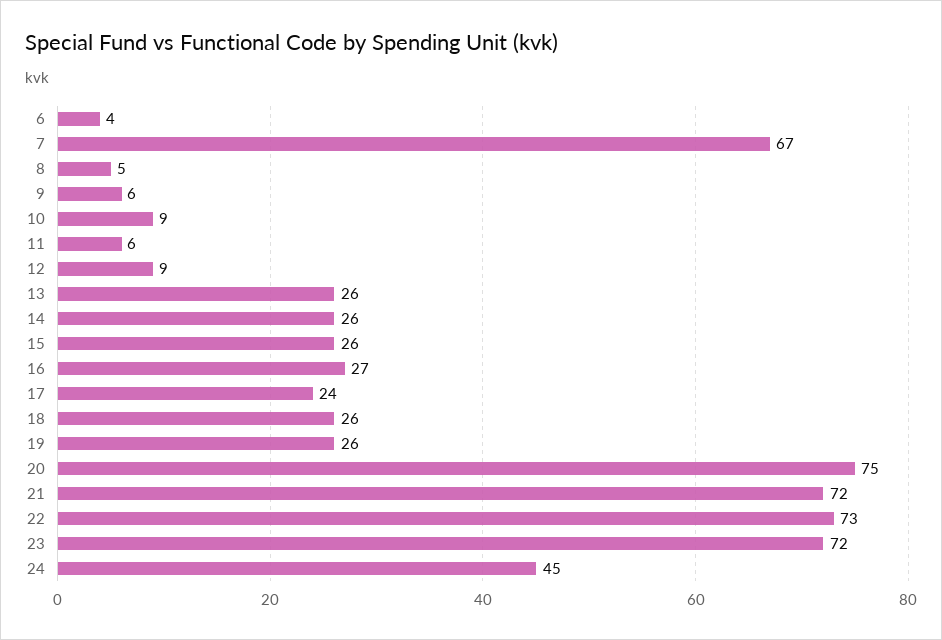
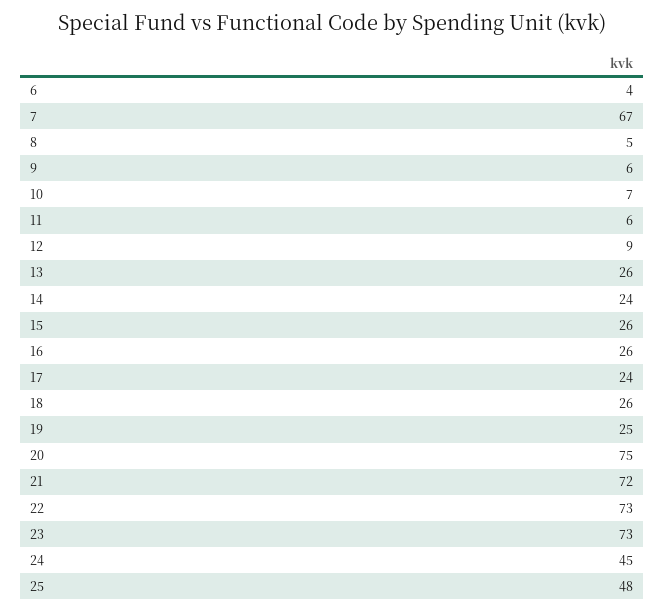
  {
    "6": 4,
    "7": 67,
    "8": 5,
    "9": 6,
-   "10": 9,
+   "10": 7,
    "11": 6,
    "12": 9,
    "13": 26,
-   "14": 26,
+   "14": 24,
    "15": 26,
-   "16": 27,
+   "16": 26,
    "17": 24,
    "18": 26,
-   "19": 26,
+   "19": 25,
    "20": 75,
    "21": 72,
    "22": 73,
-   "23": 72,
+   "23": 73,
-   "24": 45
+   "24": 45,
+   "25": 48
  }

